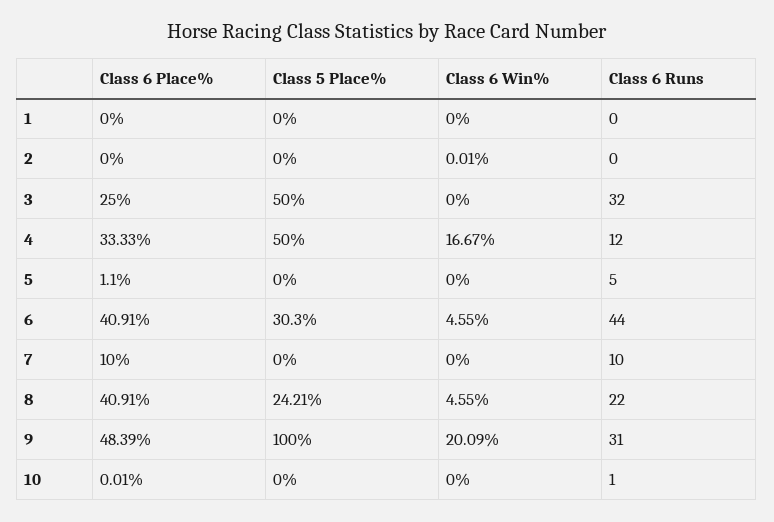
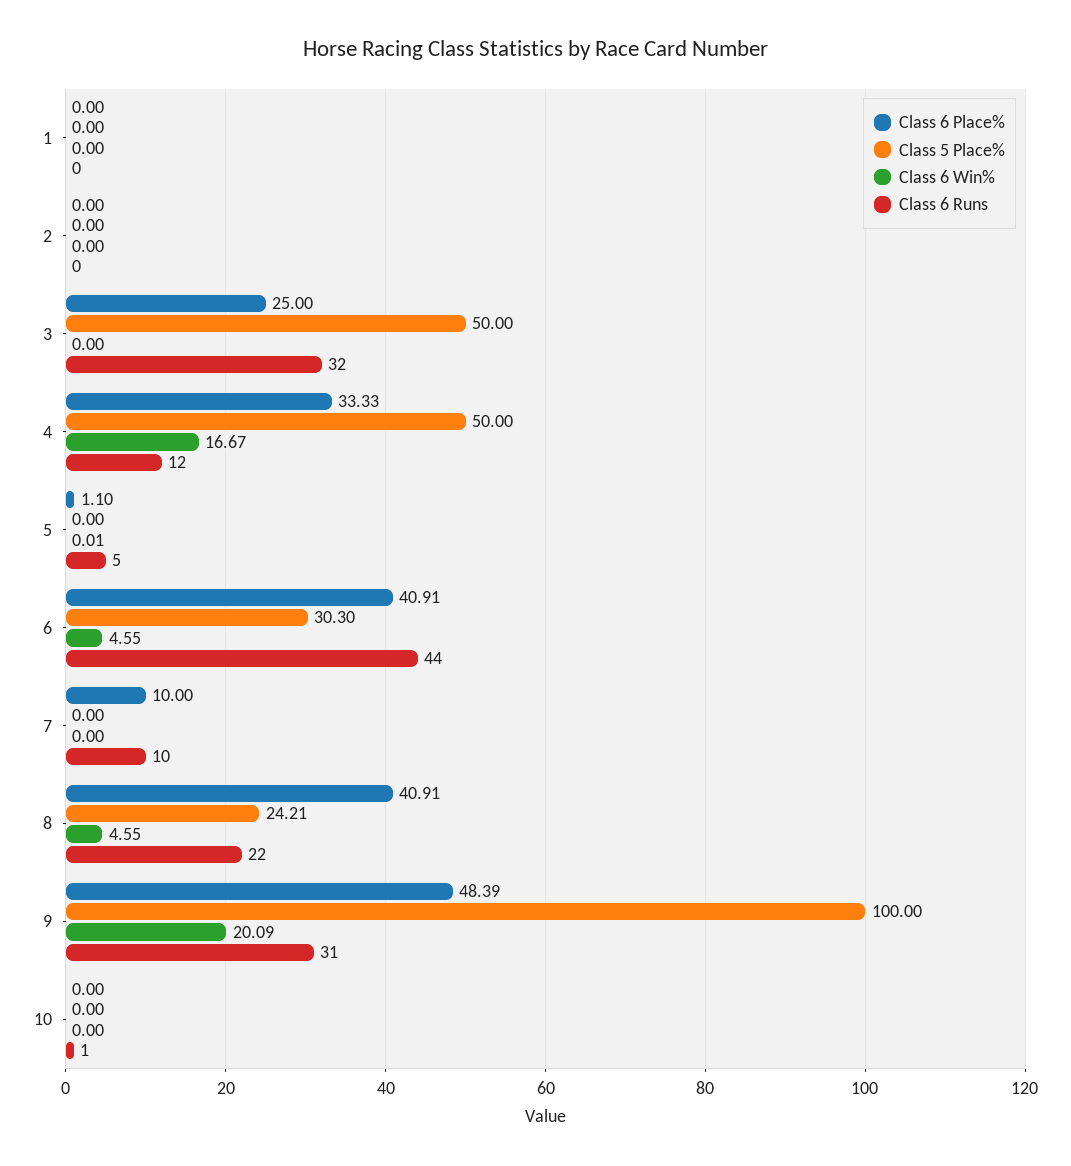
  {
    "Class 6 Place%": {
      "1": 0,
      "2": 0,
      "3": 25,
      "4": 33.33,
      "5": 1.1,
      "6": 40.91,
      "7": 10,
      "8": 40.91,
      "9": 48.39,
-     "10": 0.01
+     "10": 0
    },
    "Class 5 Place%": {
      "1": 0,
      "2": 0,
      "3": 50,
      "4": 50,
      "5": 0,
      "6": 30.3,
      "7": 0,
      "8": 24.21,
      "9": 100,
      "10": 0
    },
    "Class 6 Win%": {
      "1": 0,
-     "2": 0.01,
+     "2": 0,
      "3": 0,
      "4": 16.67,
-     "5": 0,
+     "5": 0.01,
      "6": 4.55,
      "7": 0,
      "8": 4.55,
      "9": 20.09,
      "10": 0
    },
    "Class 6 Runs": {
      "1": 0,
      "2": 0,
      "3": 32,
      "4": 12,
      "5": 5,
      "6": 44,
      "7": 10,
      "8": 22,
      "9": 31,
      "10": 1
    }
  }

